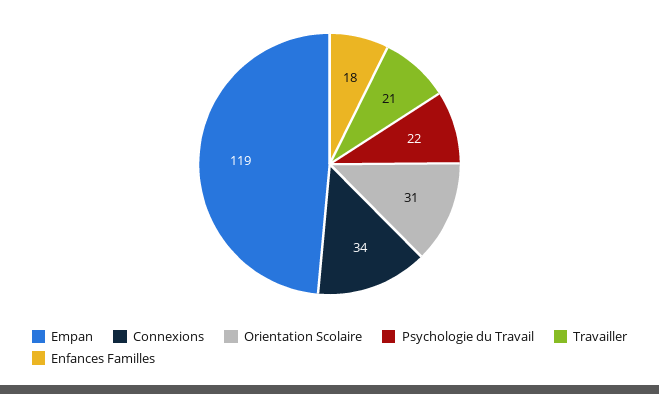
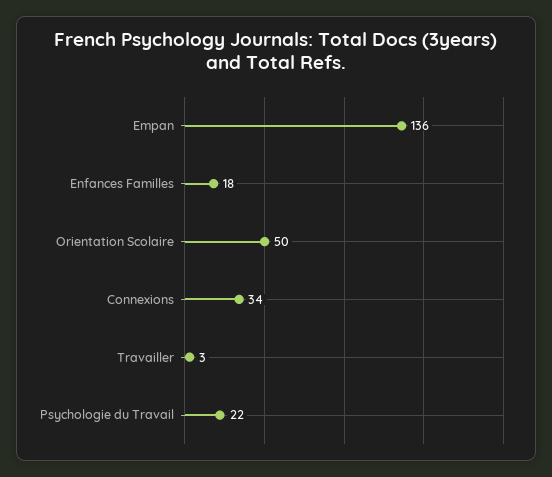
  {
-   "Empan": 119,
+   "Empan": 136,
    "Connexions": 34,
-   "Orientation Scolaire": 31,
+   "Orientation Scolaire": 50,
    "Psychologie du Travail": 22,
-   "Travailler": 21,
+   "Travailler": 3,
    "Enfances Familles": 18
  }

